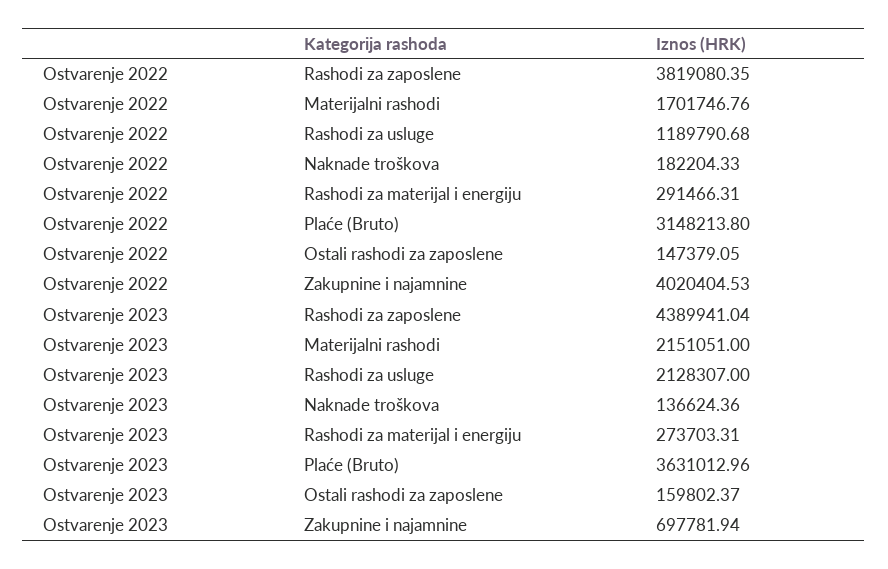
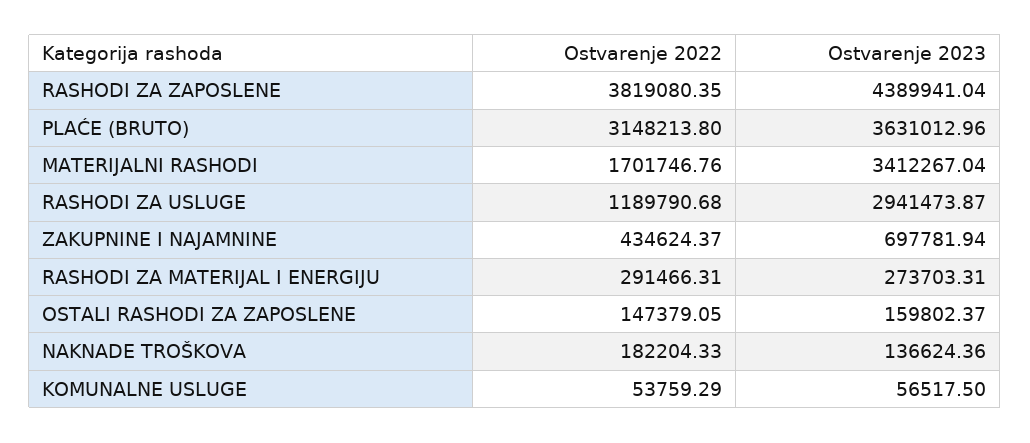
  {
    "Ostvarenje 2022": {
      "Rashodi za zaposlene": 3819080.35,
      "Materijalni rashodi": 1701746.76,
      "Rashodi za usluge": 1189790.68,
      "Naknade troškova": 182204.33,
      "Rashodi za materijal i energiju": 291466.31,
      "Plaće (Bruto)": 3148213.8,
      "Ostali rashodi za zaposlene": 147379.05,
-     "Zakupnine i najamnine": 4020404.53
+     "Zakupnine i najamnine": 434624.37,
+     "KOMUNALNE USLUGE": 53759.29
    },
    "Ostvarenje 2023": {
      "Rashodi za zaposlene": 4389941.04,
-     "Materijalni rashodi": 2151051,
+     "Materijalni rashodi": 3412267.04,
-     "Rashodi za usluge": 2128307,
+     "Rashodi za usluge": 2941473.87,
      "Naknade troškova": 136624.36,
      "Rashodi za materijal i energiju": 273703.31,
      "Plaće (Bruto)": 3631012.96,
      "Ostali rashodi za zaposlene": 159802.37,
-     "Zakupnine i najamnine": 697781.94
+     "Zakupnine i najamnine": 697781.94,
+     "KOMUNALNE USLUGE": 56517.5
    }
  }

